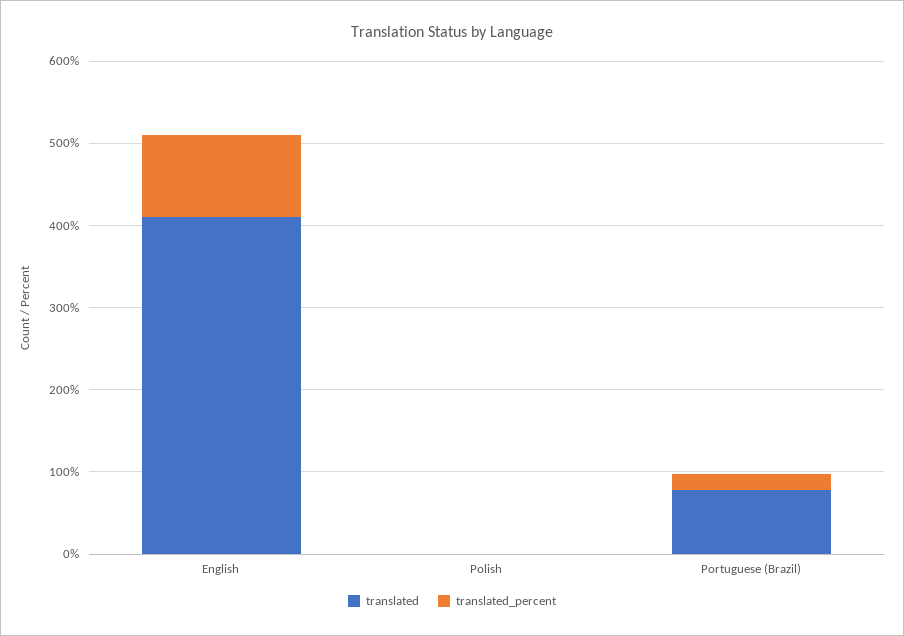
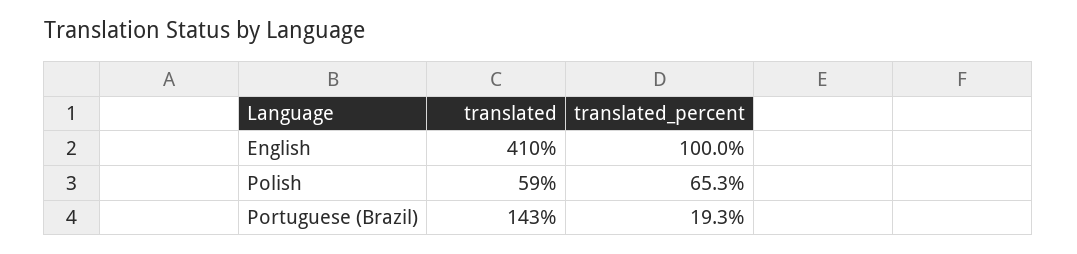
  {
    "translated": {
      "English": 410,
-     "Polish": 0,
+     "Polish": 59,
-     "Portuguese (Brazil)": 80
+     "Portuguese (Brazil)": 143
    },
    "translated_percent": {
      "English": 100,
-     "Polish": 0,
+     "Polish": 65.3,
      "Portuguese (Brazil)": 19.3
    }
  }

